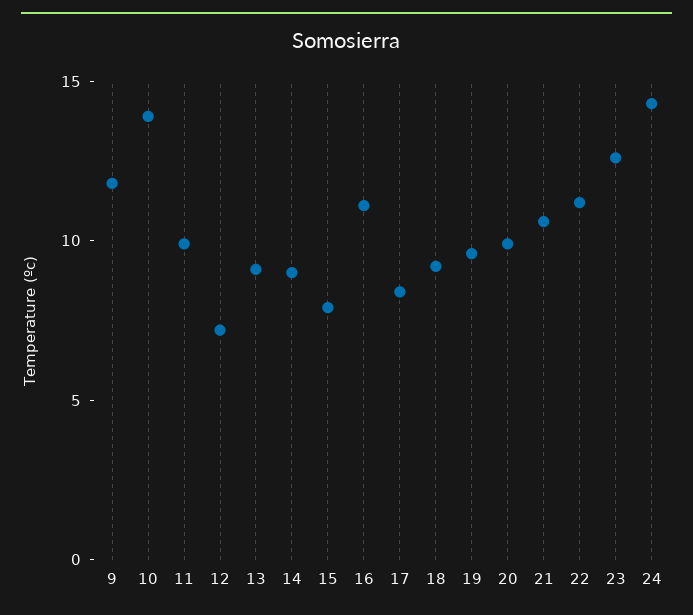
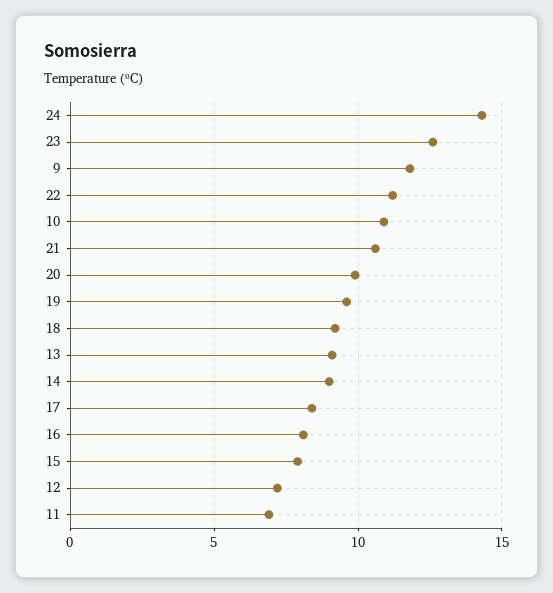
  {
    "9": 12,
-   "10": 14,
+   "10": 11,
-   "11": 10,
+   "11": 7,
    "12": 7,
    "13": 9,
    "14": 9,
    "15": 8,
-   "16": 11,
+   "16": 8,
    "17": 8.5,
    "18": 9,
    "19": 9.5,
    "20": 10,
    "21": 10.5,
    "22": 11,
    "23": 12.5,
    "24": 14.5
  }

